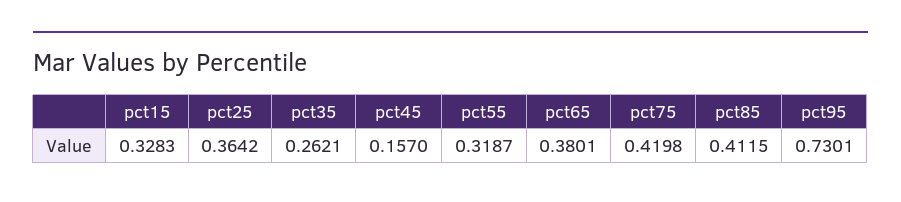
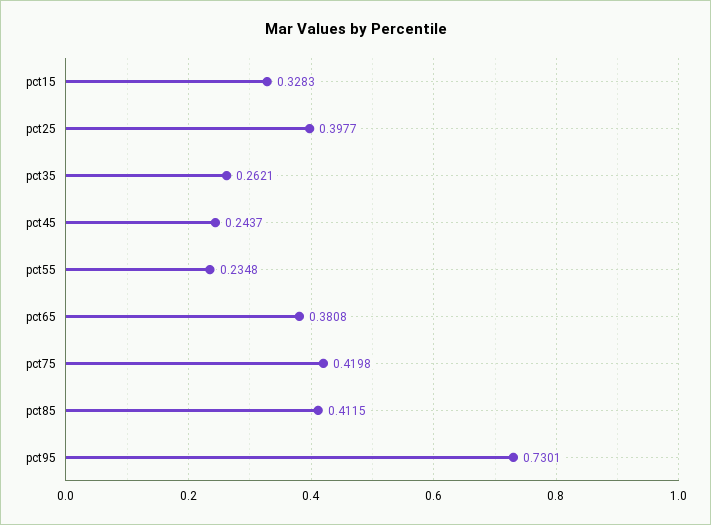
  {
    "pct15": 0.3283,
-   "pct25": 0.3642,
+   "pct25": 0.3977,
    "pct35": 0.2621,
-   "pct45": 0.157,
+   "pct45": 0.2437,
-   "pct55": 0.3187,
+   "pct55": 0.2348,
-   "pct65": 0.3801,
+   "pct65": 0.3808,
    "pct75": 0.4198,
    "pct85": 0.4115,
    "pct95": 0.7301
  }

